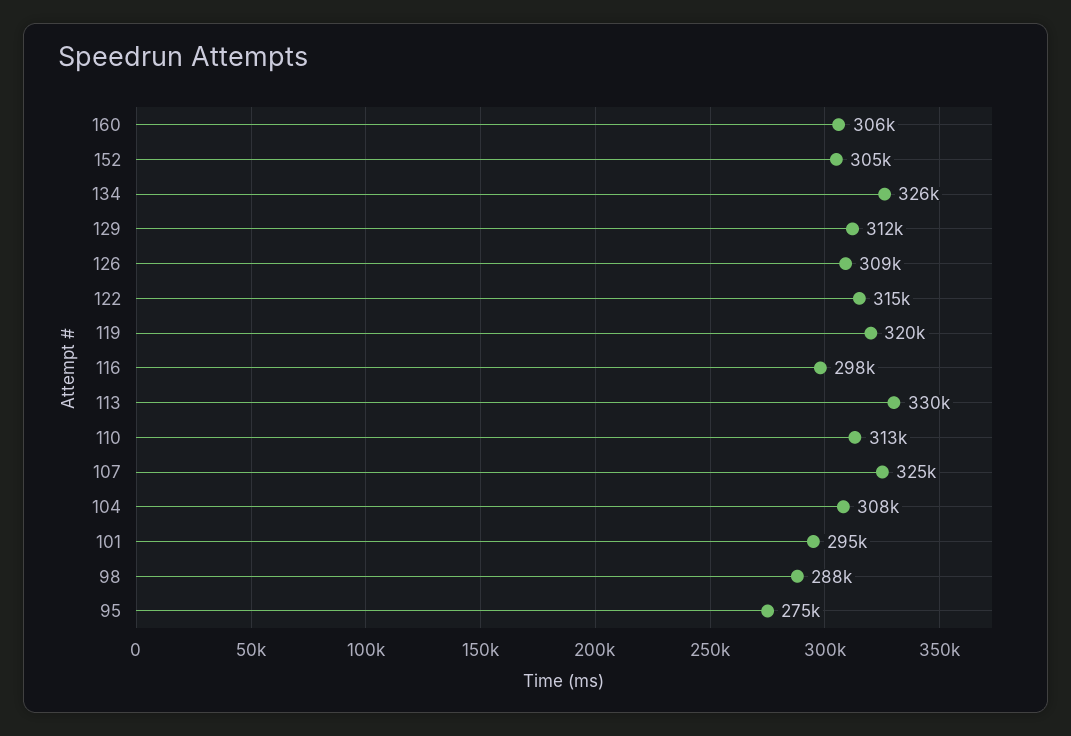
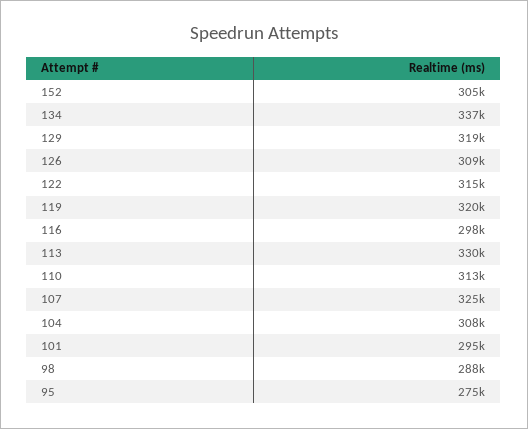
  {
-   "160": 306000,
    "152": 305000,
-   "134": 326000,
+   "134": 337000,
-   "129": 312000,
+   "129": 319000,
    "126": 309000,
    "122": 315000,
    "119": 320000,
    "116": 298000,
    "113": 330000,
    "110": 313000,
    "107": 325000,
    "104": 308000,
    "101": 295000,
    "98": 288000,
    "95": 275000
  }

